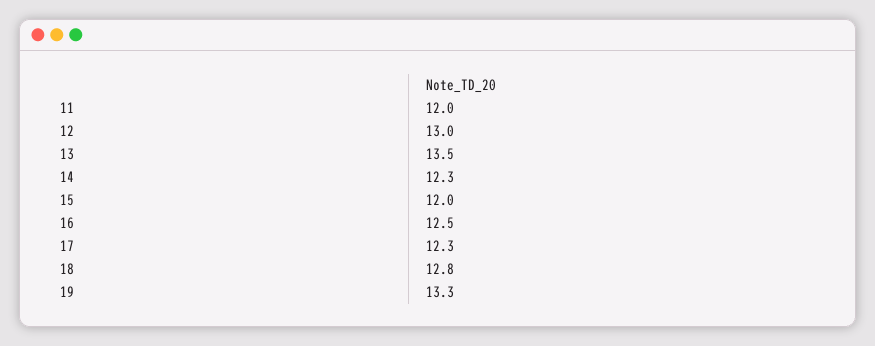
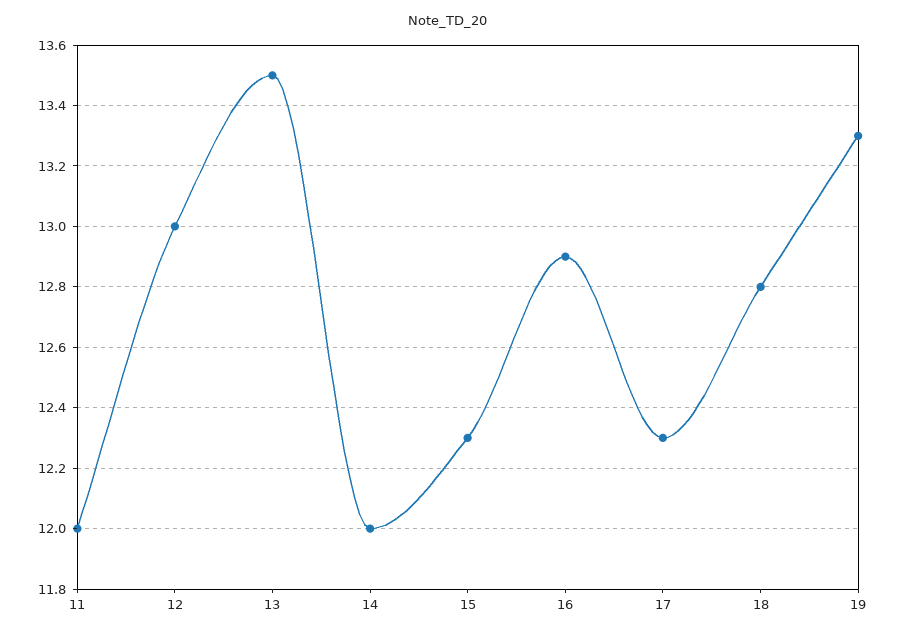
  {
    "11": 12,
    "12": 13,
    "13": 13.5,
-   "14": 12.3,
+   "14": 12,
-   "15": 12,
+   "15": 12.3,
-   "16": 12.5,
+   "16": 12.9,
    "17": 12.3,
    "18": 12.8,
    "19": 13.3
  }

